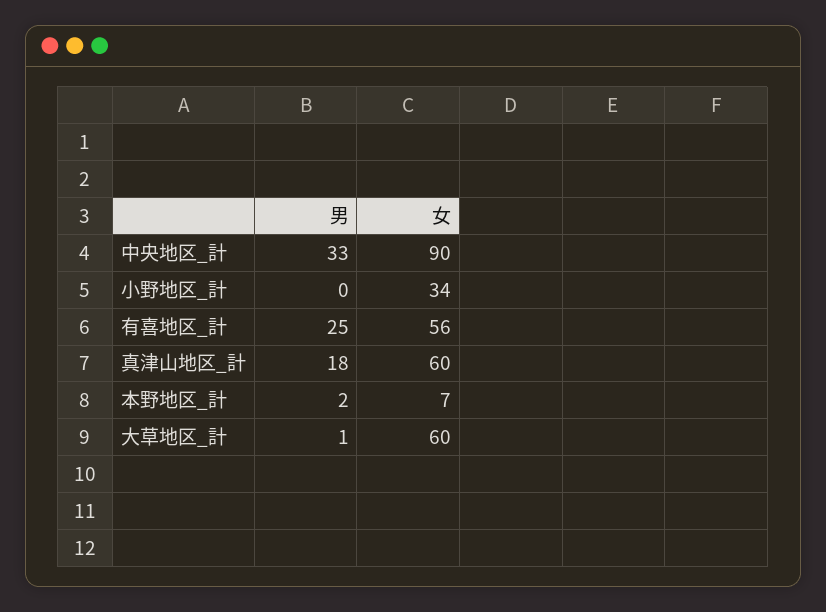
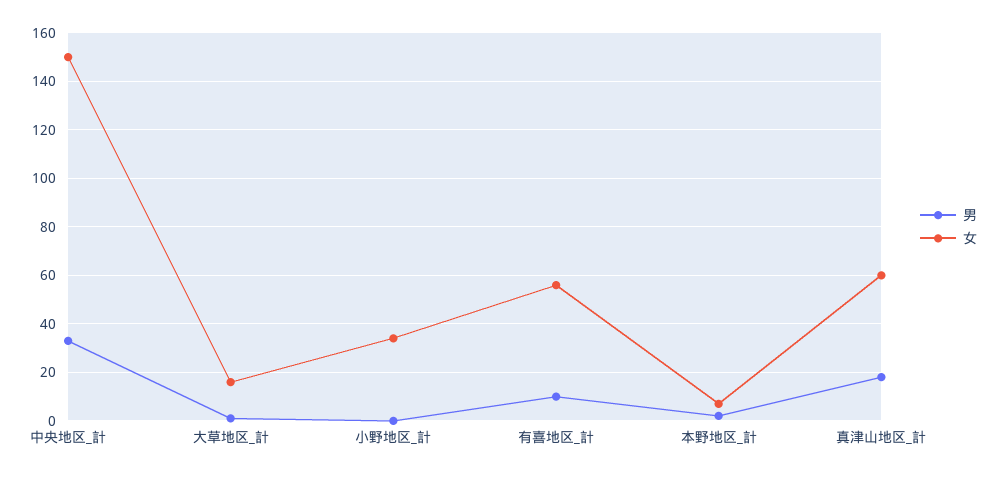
  {
    "男": {
      "中央地区_計": 33,
      "小野地区_計": 0,
-     "有喜地区_計": 25,
+     "有喜地区_計": 10,
      "真津山地区_計": 18,
      "本野地区_計": 2,
      "大草地区_計": 1
    },
    "女": {
-     "中央地区_計": 90,
+     "中央地区_計": 150,
      "小野地区_計": 34,
      "有喜地区_計": 56,
      "真津山地区_計": 60,
      "本野地区_計": 7,
-     "大草地区_計": 60
+     "大草地区_計": 15
    }
  }

